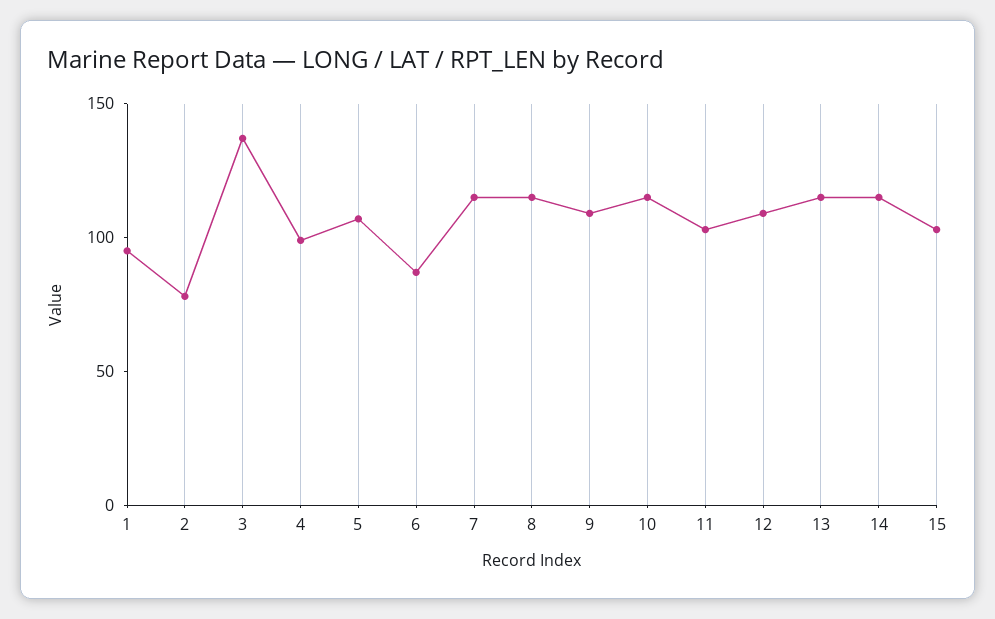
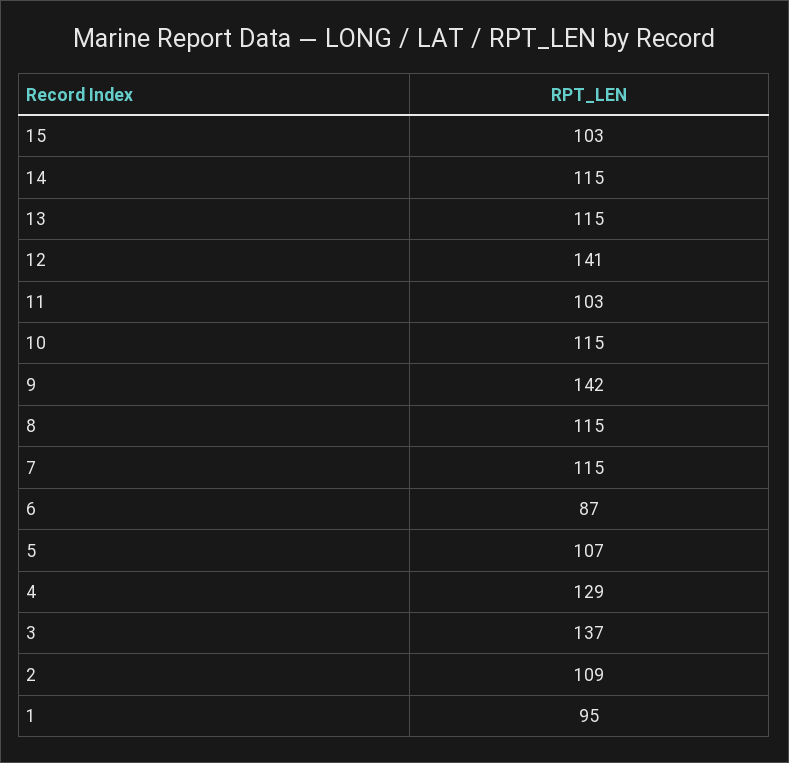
  {
    "1": 95,
-   "2": 80,
+   "2": 109,
    "3": 137,
-   "4": 100,
+   "4": 129,
    "5": 107,
    "6": 87,
    "7": 115,
    "8": 115,
-   "9": 110,
+   "9": 142,
    "10": 115,
    "11": 103,
-   "12": 110,
+   "12": 141,
    "13": 115,
    "14": 115,
    "15": 103
  }

